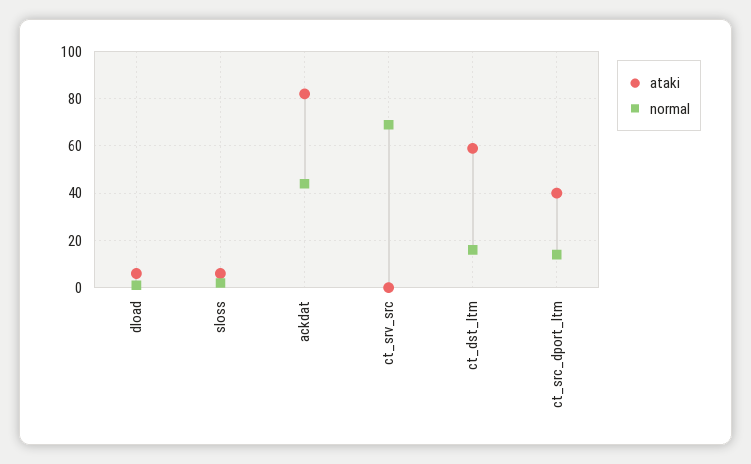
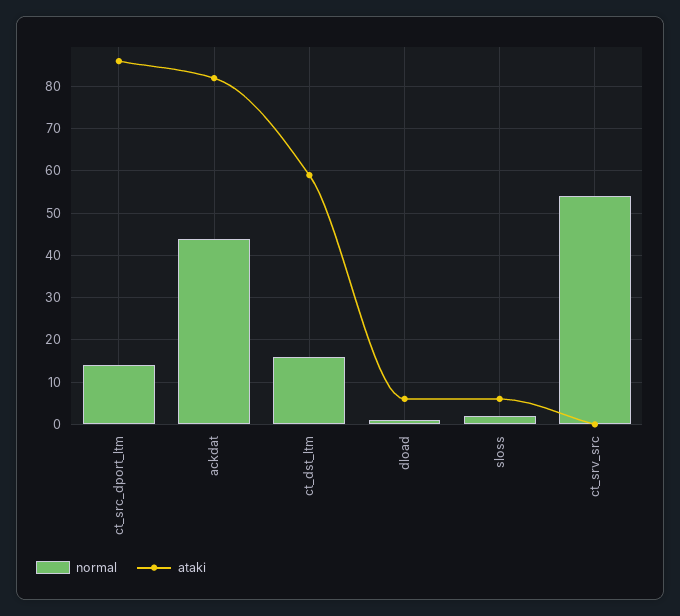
  {
    "ataki": {
      "dload": 5,
      "sloss": 5,
      "ackdat": 80,
      "ct_srv_src": 0,
      "ct_dst_ltm": 60,
-     "ct_src_dport_ltm": 40
+     "ct_src_dport_ltm": 85
    },
    "normal": {
      "dload": 0,
      "sloss": 0,
      "ackdat": 45,
-     "ct_srv_src": 70,
+     "ct_srv_src": 55,
      "ct_dst_ltm": 15,
      "ct_src_dport_ltm": 15
    }
  }

